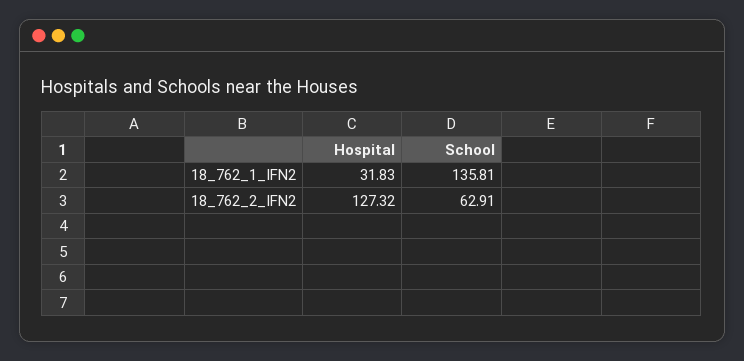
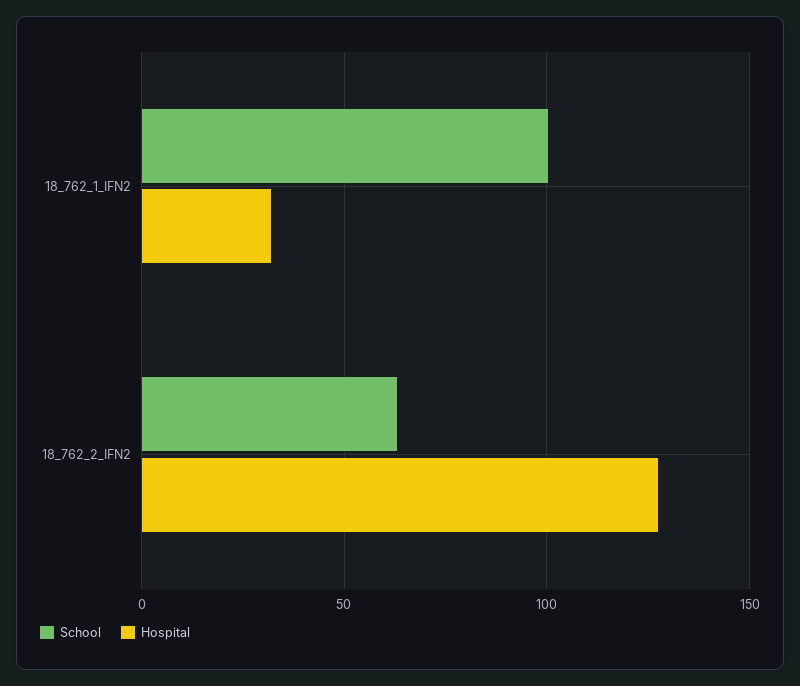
  {
    "Hospital": {
      "18_762_1_IFN2": 31.83,
      "18_762_2_IFN2": 127.32
    },
    "School": {
-     "18_762_1_IFN2": 135.81,
+     "18_762_1_IFN2": 100,
      "18_762_2_IFN2": 62.91
    }
  }

